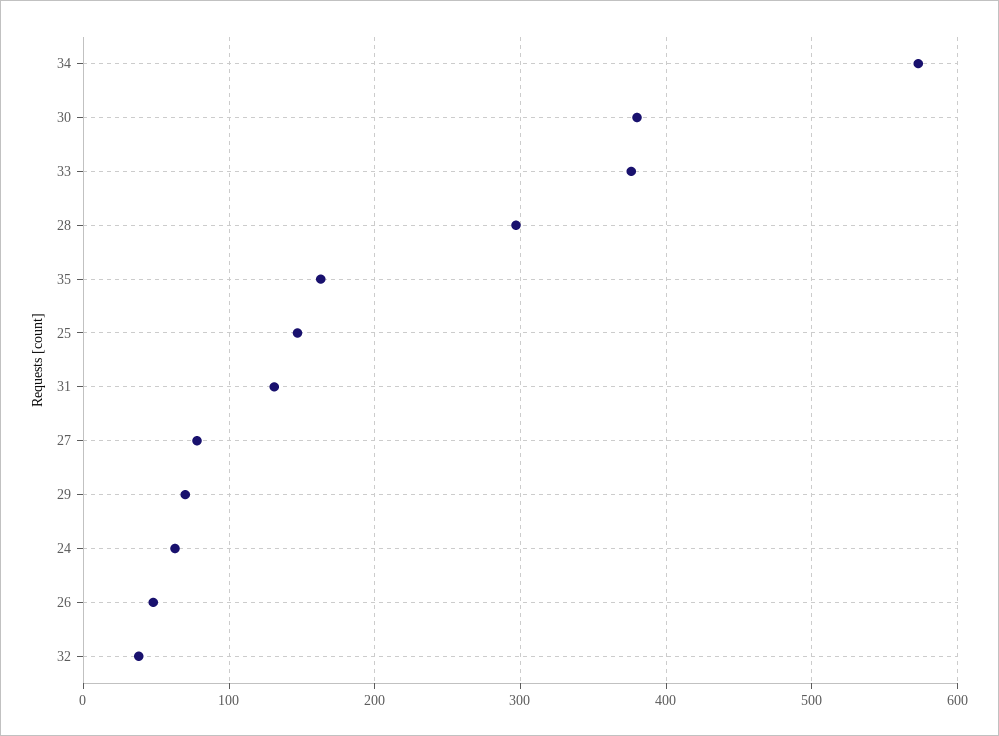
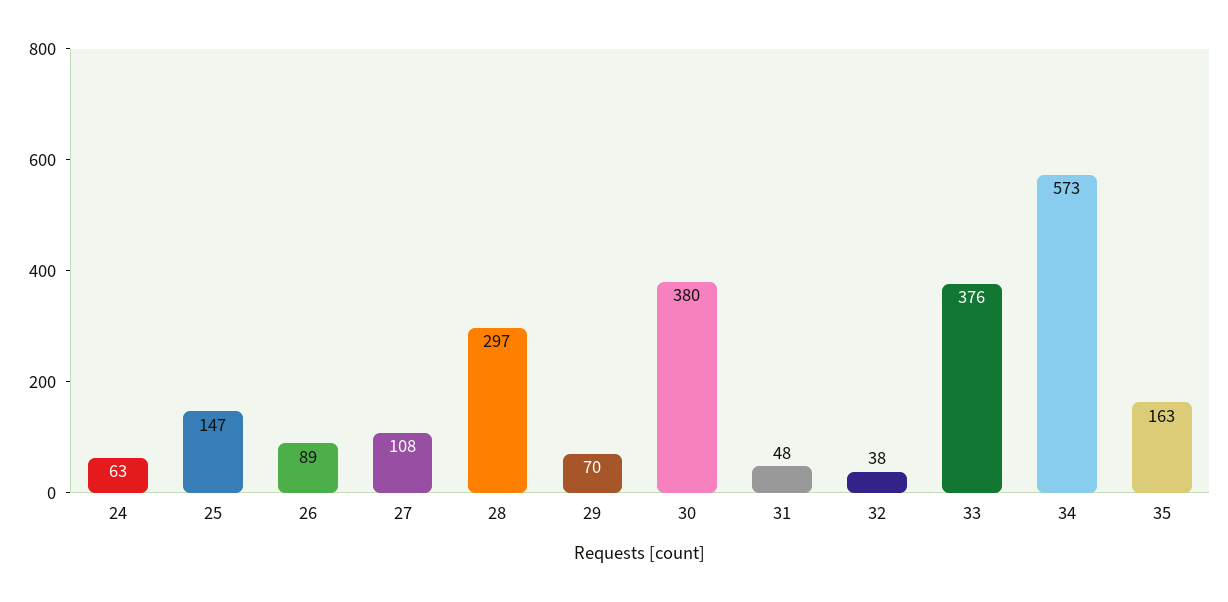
  {
    "34": 573,
    "30": 380,
    "33": 376,
    "28": 297,
    "35": 163,
    "25": 147,
-   "31": 130,
+   "31": 48,
-   "27": 80,
+   "27": 108,
    "29": 70,
    "24": 63,
-   "26": 50,
+   "26": 89,
    "32": 38
  }

